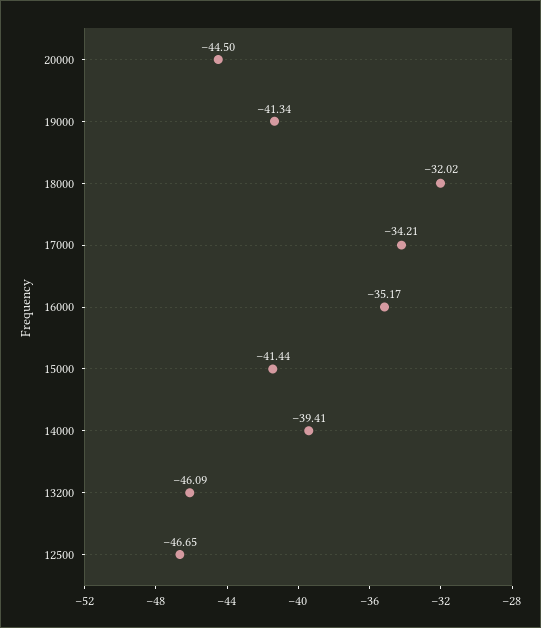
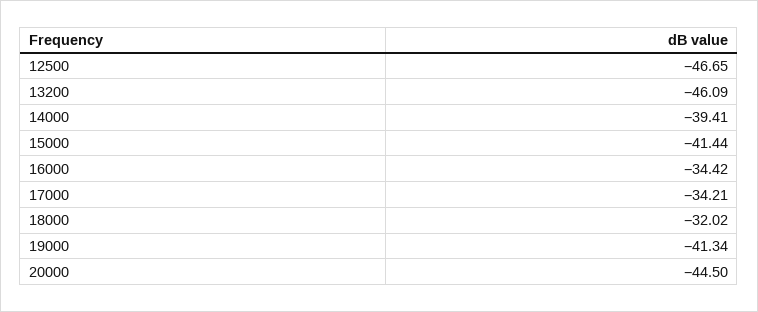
  {
    "20000": -44.5,
    "19000": -41.34,
    "18000": -32.02,
    "17000": -34.21,
-   "16000": -35.17,
+   "16000": -34.42,
    "15000": -41.44,
    "14000": -39.41,
    "13200": -46.09,
    "12500": -46.65
  }

